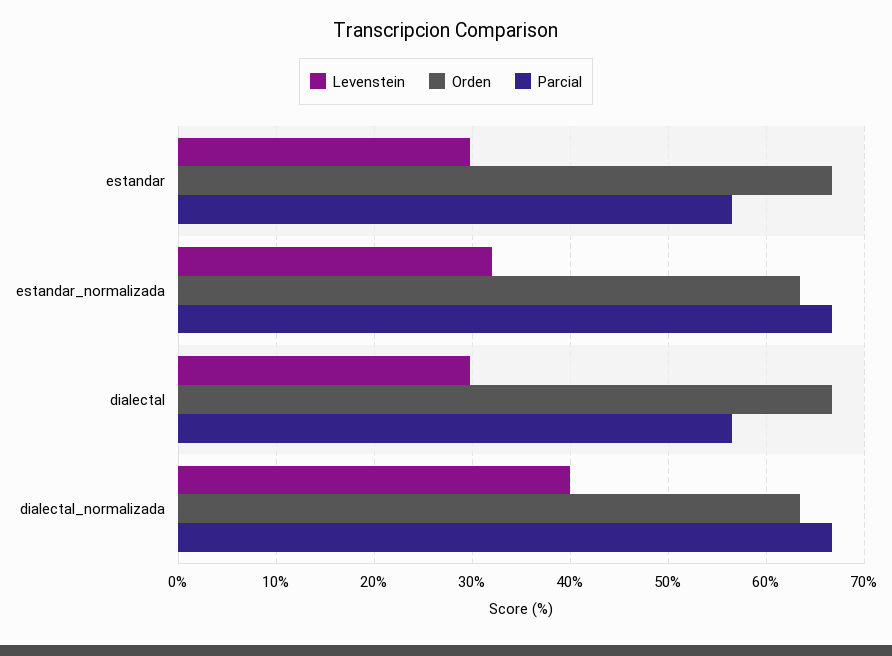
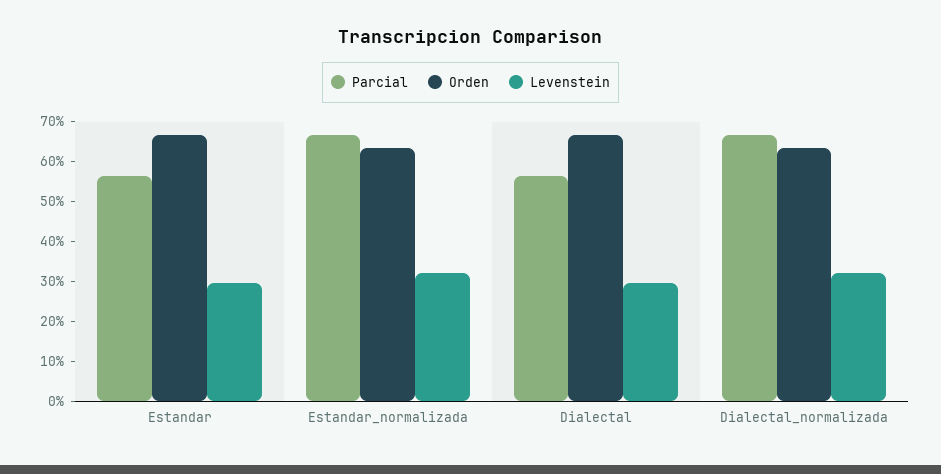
  {
    "Levenstein": {
      "estandar": 30,
      "estandar_normalizada": 32,
      "dialectal": 30,
-     "dialectal_normalizada": 40
+     "dialectal_normalizada": 32.5
    },
    "Orden": {
      "estandar": 67,
      "estandar_normalizada": 63,
      "dialectal": 67,
      "dialectal_normalizada": 63
    },
    "Parcial": {
      "estandar": 57,
      "estandar_normalizada": 67,
      "dialectal": 57,
      "dialectal_normalizada": 67
    }
  }

